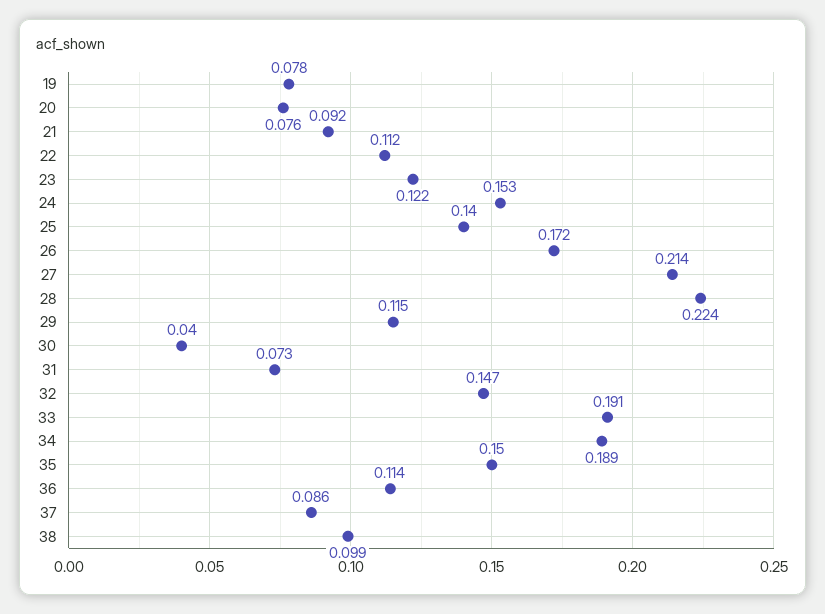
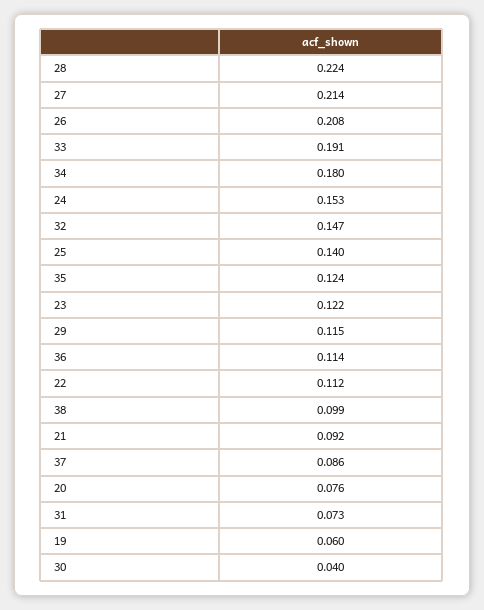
  {
-   "19": 0.078,
+   "19": 0.06,
    "20": 0.076,
    "21": 0.092,
    "22": 0.112,
    "23": 0.122,
    "24": 0.153,
    "25": 0.14,
-   "26": 0.172,
+   "26": 0.208,
    "27": 0.214,
    "28": 0.224,
    "29": 0.115,
    "30": 0.04,
    "31": 0.073,
    "32": 0.147,
    "33": 0.191,
-   "34": 0.189,
+   "34": 0.18,
-   "35": 0.15,
+   "35": 0.124,
    "36": 0.114,
    "37": 0.086,
    "38": 0.099
  }

